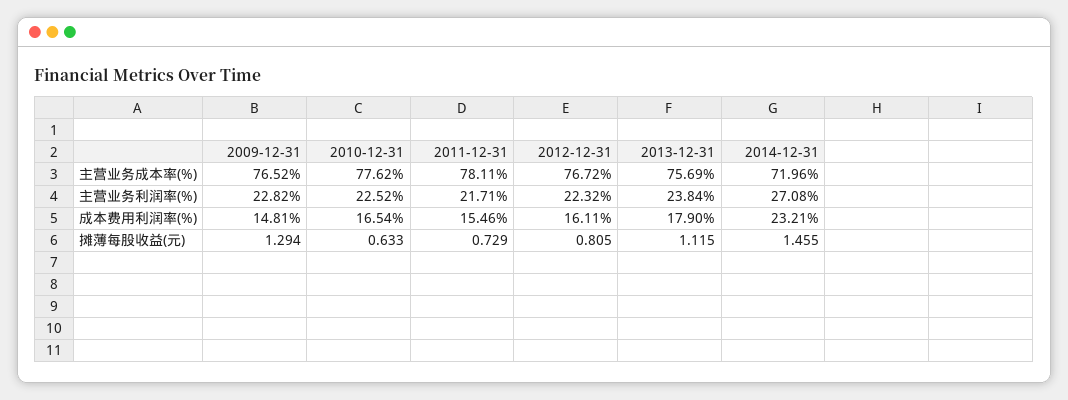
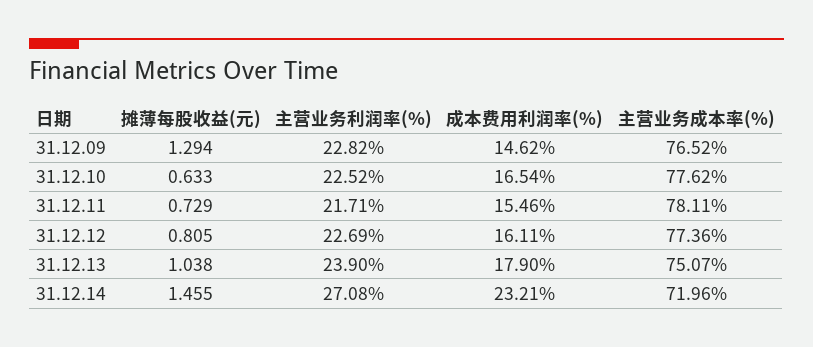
  {
    "2009-12-31": {
      "主营业务成本率(%)": 76.52,
      "主营业务利润率(%)": 22.82,
-     "成本费用利润率(%)": 14.81,
+     "成本费用利润率(%)": 14.62,
      "摊薄每股收益(元)": 1.294
    },
    "2010-12-31": {
      "主营业务成本率(%)": 77.62,
      "主营业务利润率(%)": 22.52,
      "成本费用利润率(%)": 16.54,
      "摊薄每股收益(元)": 0.633
    },
    "2011-12-31": {
      "主营业务成本率(%)": 78.11,
      "主营业务利润率(%)": 21.71,
      "成本费用利润率(%)": 15.46,
      "摊薄每股收益(元)": 0.729
    },
    "2012-12-31": {
-     "主营业务成本率(%)": 76.72,
+     "主营业务成本率(%)": 77.36,
-     "主营业务利润率(%)": 22.32,
+     "主营业务利润率(%)": 22.69,
      "成本费用利润率(%)": 16.11,
      "摊薄每股收益(元)": 0.805
    },
    "2013-12-31": {
-     "主营业务成本率(%)": 75.69,
+     "主营业务成本率(%)": 75.07,
-     "主营业务利润率(%)": 23.84,
+     "主营业务利润率(%)": 23.9,
      "成本费用利润率(%)": 17.9,
-     "摊薄每股收益(元)": 1.115
+     "摊薄每股收益(元)": 1.038
    },
    "2014-12-31": {
      "主营业务成本率(%)": 71.96,
      "主营业务利润率(%)": 27.08,
      "成本费用利润率(%)": 23.21,
      "摊薄每股收益(元)": 1.455
    }
  }

